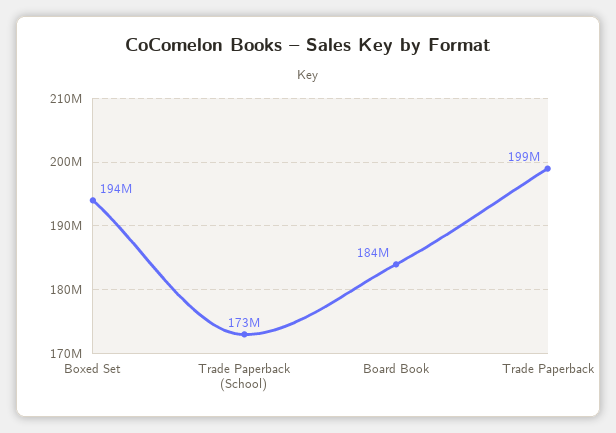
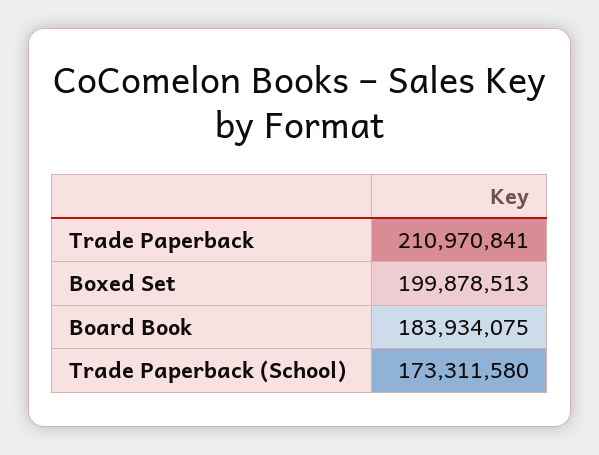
  {
-   "Boxed Set": 194000000,
+   "Boxed Set": 199878513,
    "Trade Paperback (School)": 173311580,
    "Board Book": 183934075,
-   "Trade Paperback": 199000000
+   "Trade Paperback": 210970841
  }

